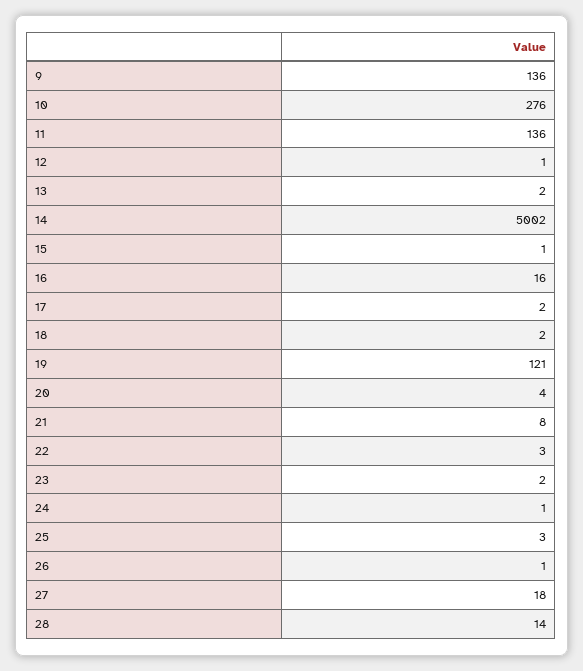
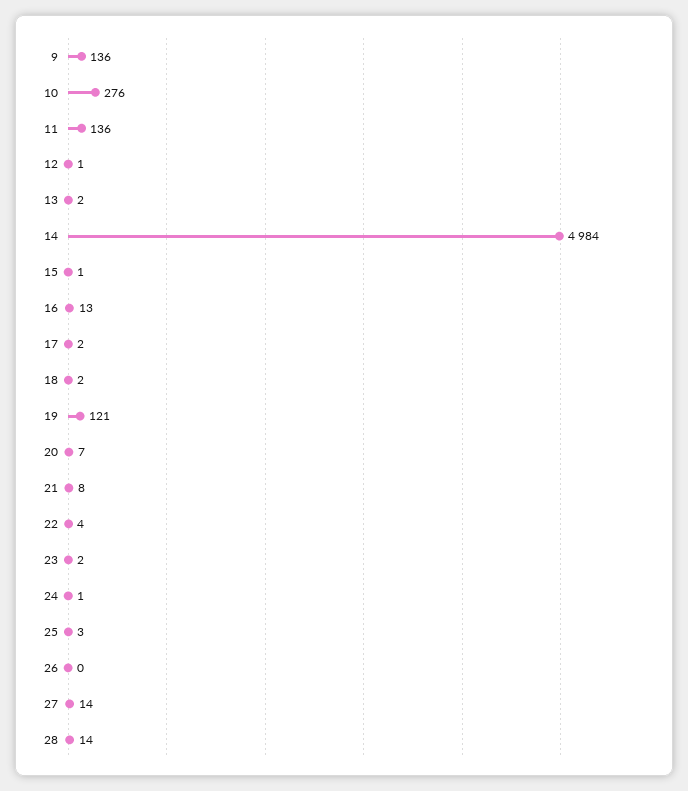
  {
    "9": 136,
    "10": 276,
    "11": 136,
    "12": 1,
    "13": 2,
-   "14": 5002,
+   "14": 4984,
    "15": 1,
-   "16": 16,
+   "16": 13,
    "17": 2,
    "18": 2,
    "19": 121,
-   "20": 4,
+   "20": 7,
    "21": 8,
-   "22": 3,
+   "22": 4,
    "23": 2,
    "24": 1,
    "25": 3,
-   "26": 1,
+   "26": 0,
-   "27": 18,
+   "27": 14,
    "28": 14
  }

